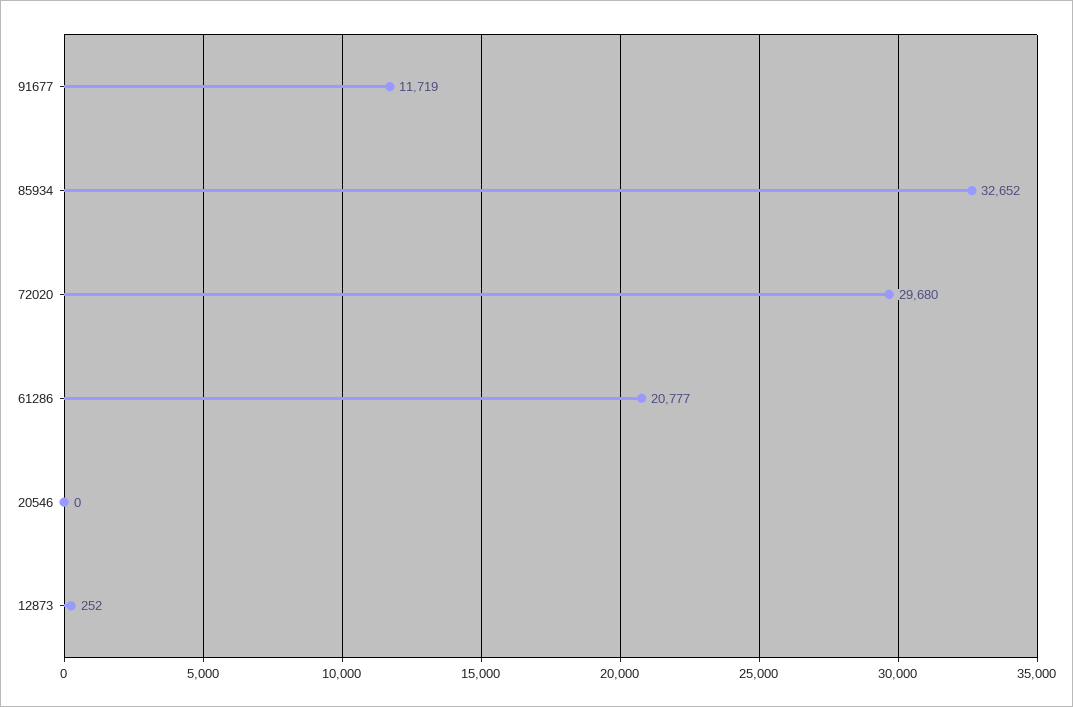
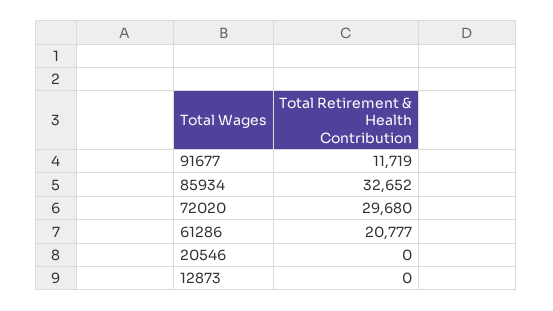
  {
    "91677": 11719,
    "85934": 32652,
    "72020": 29680,
    "61286": 20777,
    "20546": 0,
-   "12873": 252
+   "12873": 0
  }

